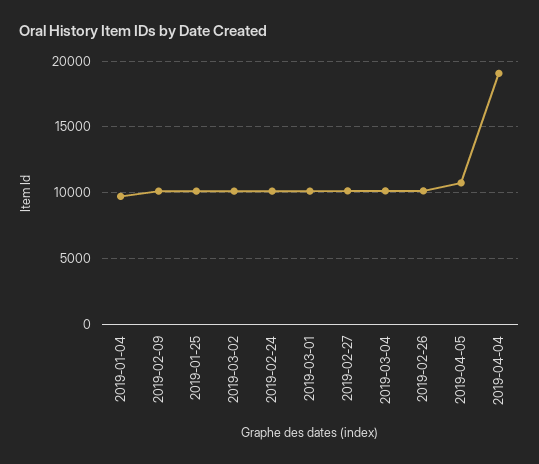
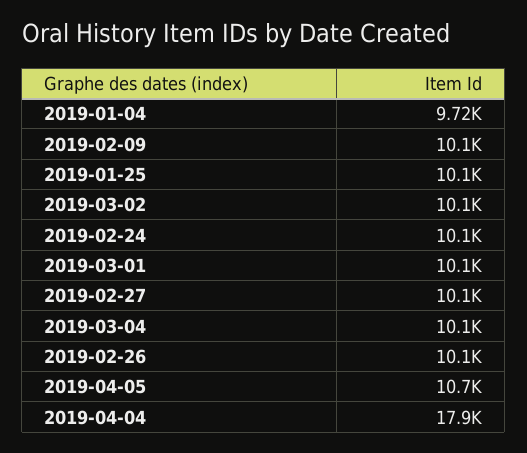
  {
    "2019-01-04": 9720,
    "2019-02-09": 10100,
    "2019-01-25": 10100,
    "2019-03-02": 10100,
    "2019-02-24": 10100,
    "2019-03-01": 10100,
    "2019-02-27": 10100,
    "2019-03-04": 10100,
    "2019-02-26": 10100,
    "2019-04-05": 10700,
-   "2019-04-04": 19000
+   "2019-04-04": 17900
  }

